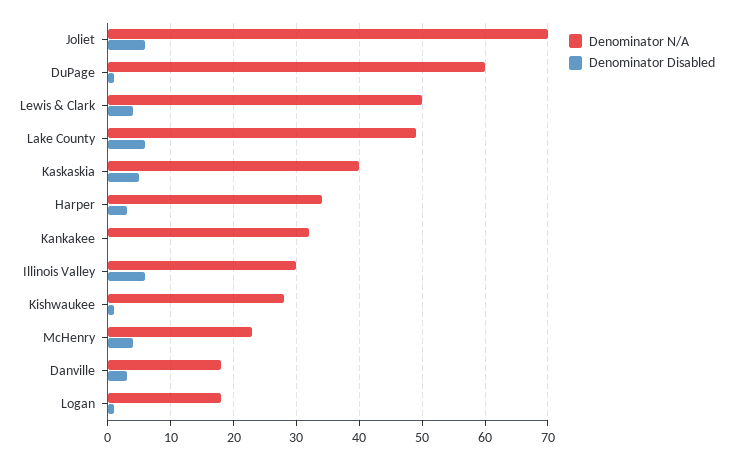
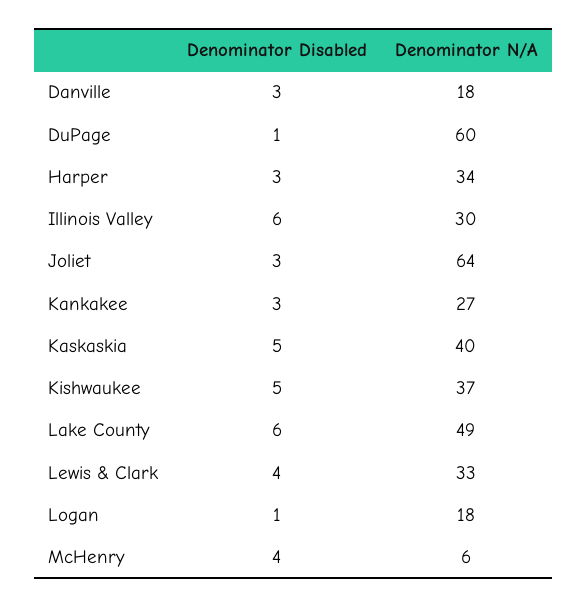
  {
    "Denominator N/A": {
-     "Joliet": 70,
+     "Joliet": 64,
      "DuPage": 60,
-     "Lewis & Clark": 50,
+     "Lewis & Clark": 33,
      "Lake County": 49,
      "Kaskaskia": 40,
      "Harper": 34,
-     "Kankakee": 32,
+     "Kankakee": 27,
      "Illinois Valley": 30,
-     "Kishwaukee": 28,
+     "Kishwaukee": 37,
-     "McHenry": 23,
+     "McHenry": 6,
      "Danville": 18,
      "Logan": 18
    },
    "Denominator Disabled": {
-     "Joliet": 6,
+     "Joliet": 3,
      "DuPage": 1,
      "Lewis & Clark": 4,
      "Lake County": 6,
      "Kaskaskia": 5,
      "Harper": 3,
-     "Kankakee": 0,
+     "Kankakee": 3,
      "Illinois Valley": 6,
-     "Kishwaukee": 1,
+     "Kishwaukee": 5,
      "McHenry": 4,
      "Danville": 3,
      "Logan": 1
    }
  }

